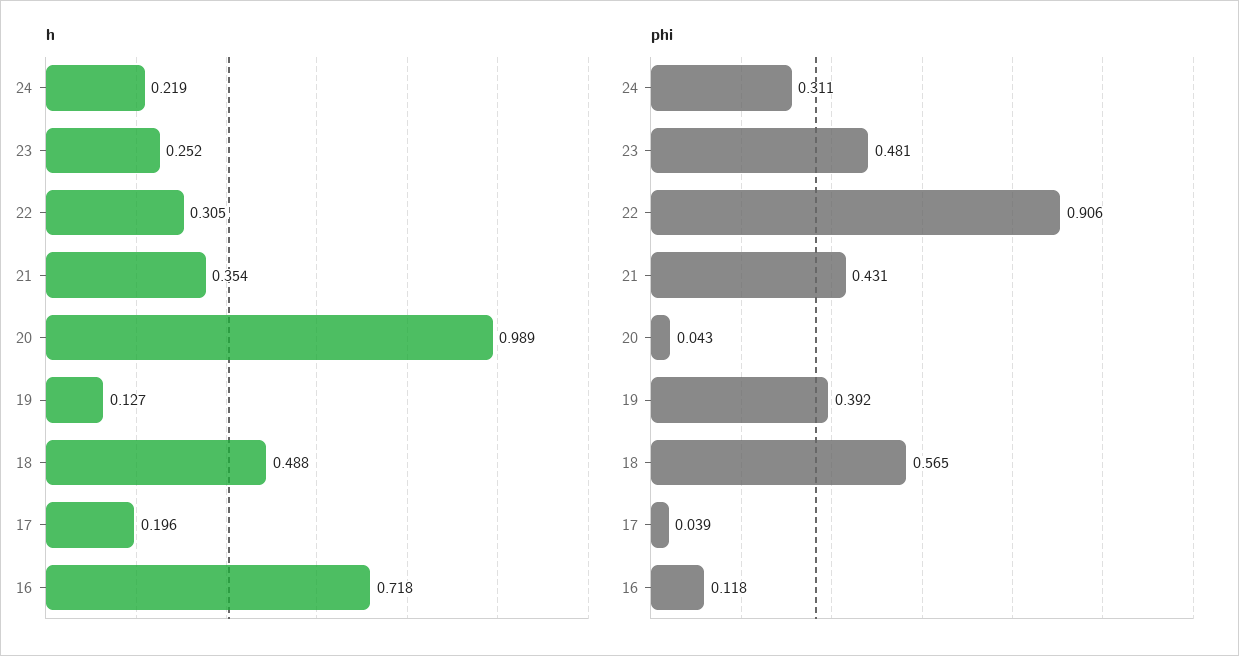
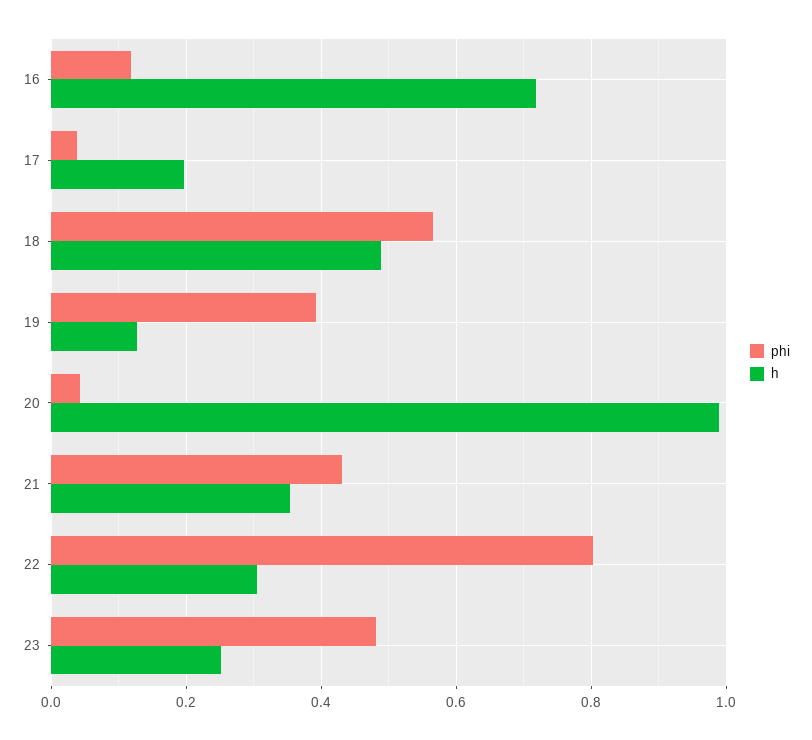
  {
    "h": {
-     "24": 0.219,
      "23": 0.252,
      "22": 0.305,
      "21": 0.354,
      "20": 0.989,
      "19": 0.127,
      "18": 0.488,
      "17": 0.196,
      "16": 0.718
    },
    "phi": {
-     "24": 0.311,
      "23": 0.481,
-     "22": 0.906,
+     "22": 0.8,
      "21": 0.431,
      "20": 0.043,
      "19": 0.392,
      "18": 0.565,
      "17": 0.039,
      "16": 0.118
    }
  }

